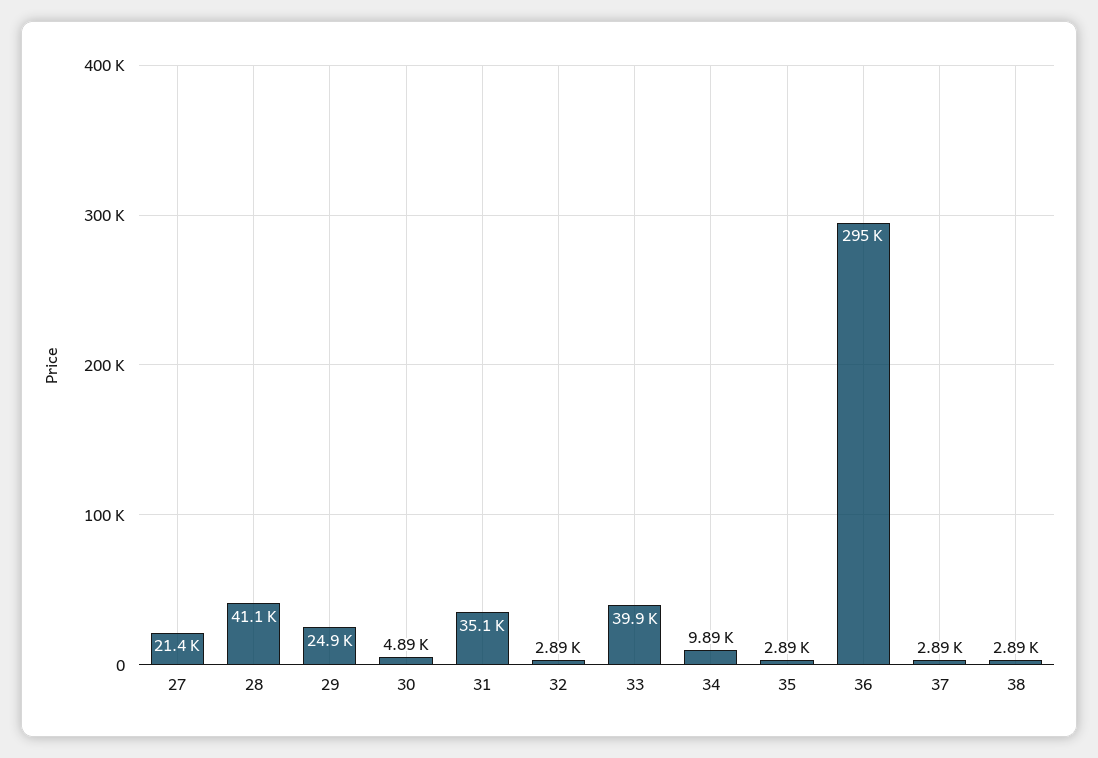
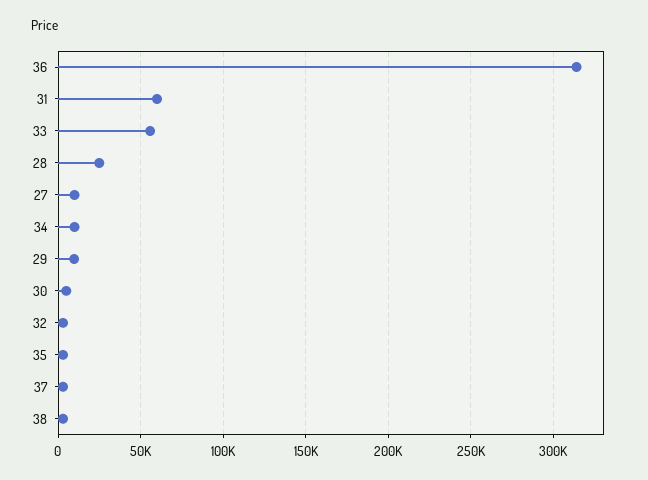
  {
-   "27": 21400,
+   "27": 10000,
-   "28": 41100,
+   "28": 25000,
-   "29": 24900,
+   "29": 10000,
    "30": 4890,
-   "31": 35100,
+   "31": 60000,
    "32": 2890,
-   "33": 39900,
+   "33": 55000,
    "34": 9890,
    "35": 2890,
-   "36": 295000,
+   "36": 315000,
    "37": 2890,
    "38": 2890
  }

